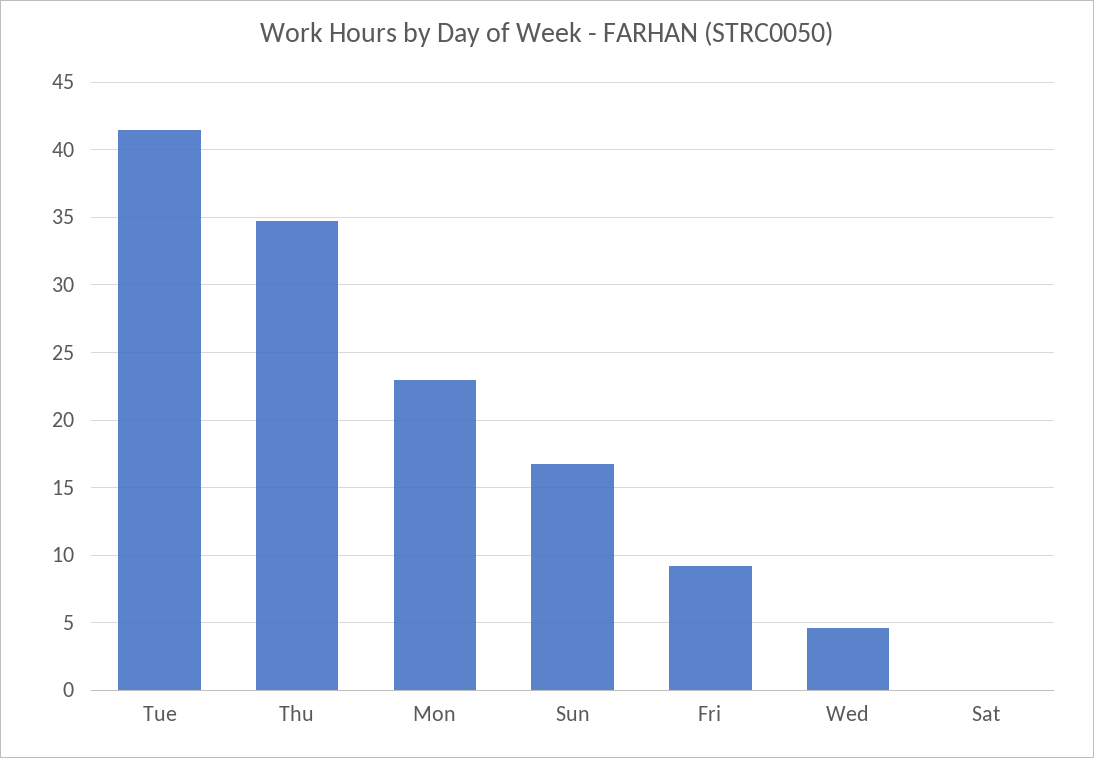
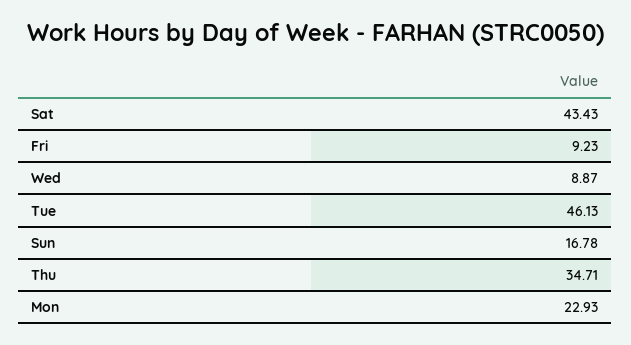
  {
-   "Tue": 41.5,
+   "Tue": 46.13,
    "Thu": 34.71,
    "Mon": 22.93,
    "Sun": 16.78,
    "Fri": 9.23,
-   "Wed": 4.5,
+   "Wed": 8.87,
-   "Sat": 0
+   "Sat": 43.43
  }

